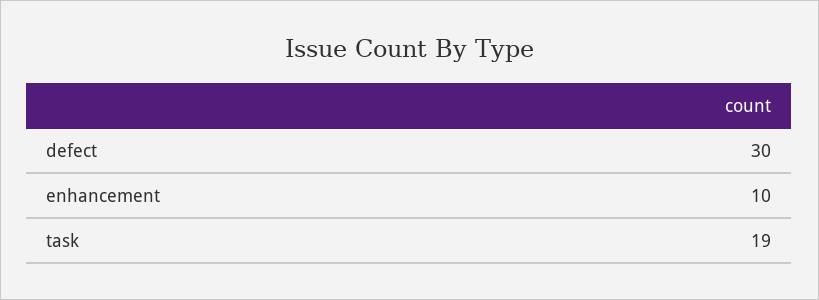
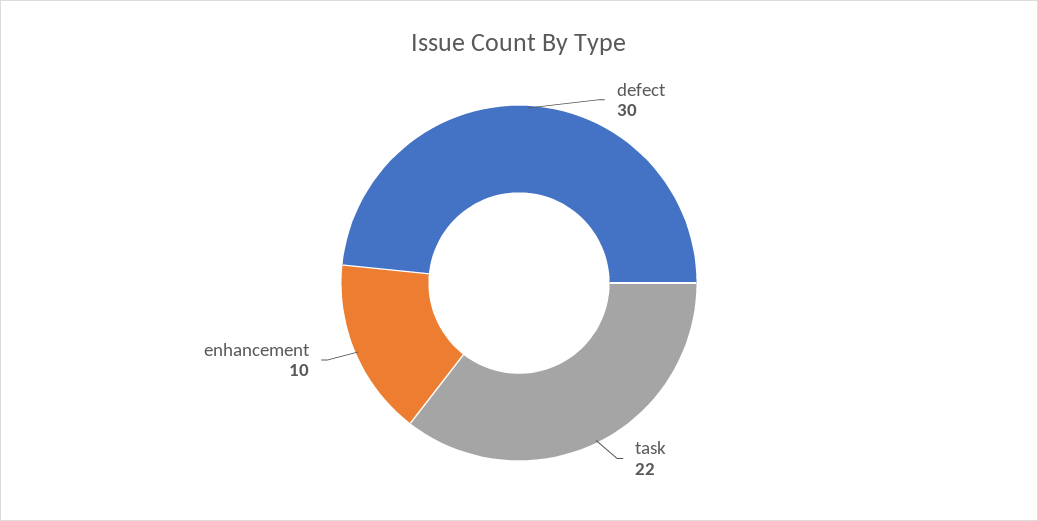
  {
    "defect": 30,
    "enhancement": 10,
-   "task": 19
+   "task": 22
  }

